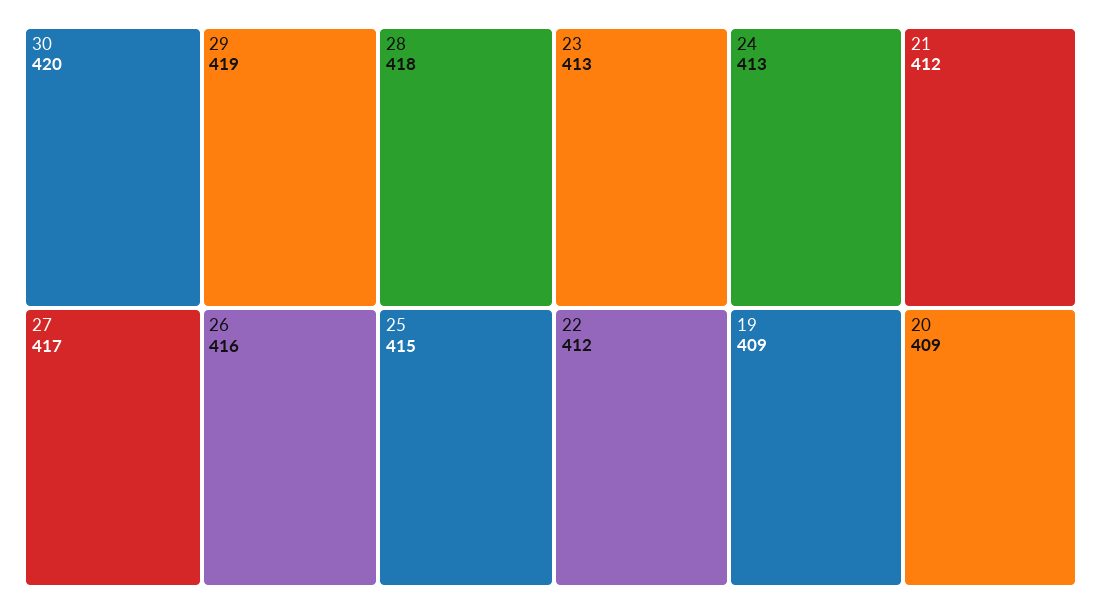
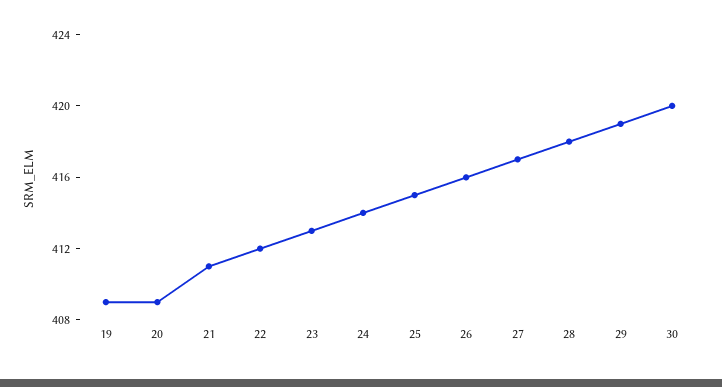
  {
    "30": 420,
    "29": 419,
    "28": 418,
    "27": 417,
    "26": 416,
    "25": 415,
    "23": 413,
-   "24": 413,
+   "24": 414,
-   "21": 412,
+   "21": 411,
    "22": 412,
    "19": 409,
    "20": 409
  }

